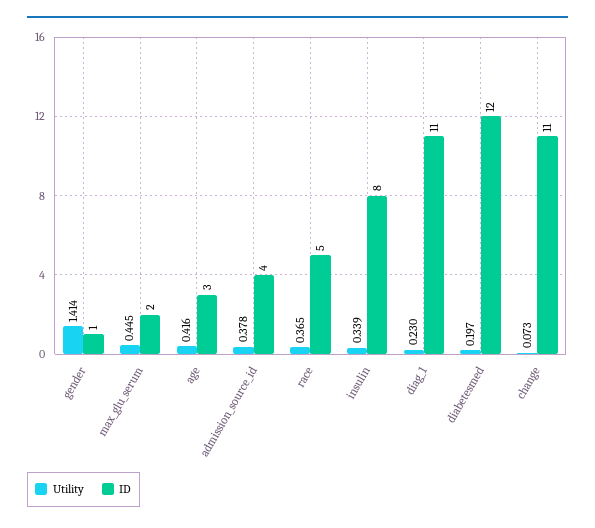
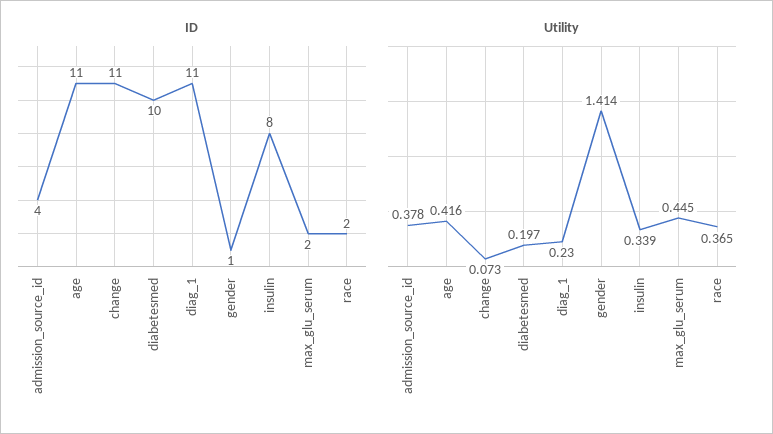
  {
    "Utility": {
      "gender": 1.414,
      "max_glu_serum": 0.445,
      "age": 0.416,
      "admission_source_id": 0.378,
      "race": 0.365,
      "insulin": 0.339,
      "diag_1": 0.23,
      "diabetesmed": 0.197,
      "change": 0.073
    },
    "ID": {
      "gender": 1,
      "max_glu_serum": 2,
-     "age": 3,
+     "age": 11,
      "admission_source_id": 4,
-     "race": 5,
+     "race": 2,
      "insulin": 8,
      "diag_1": 11,
-     "diabetesmed": 12,
+     "diabetesmed": 10,
      "change": 11
    }
  }

